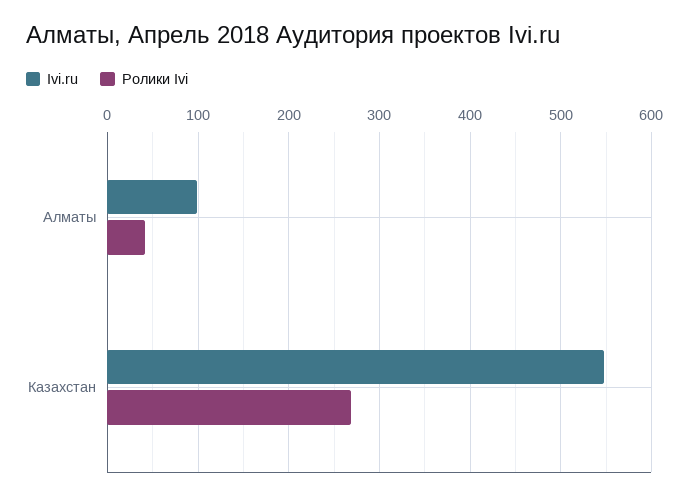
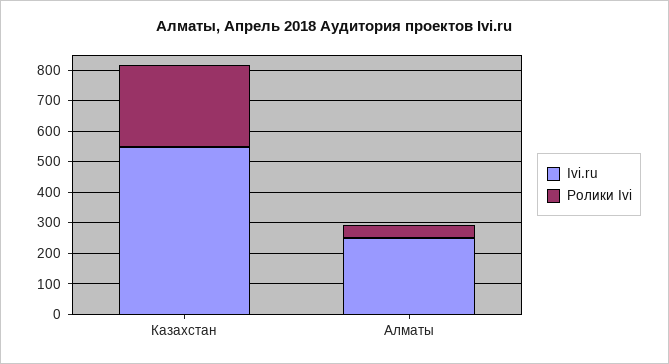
  {
    "Ivi.ru": {
-     "Алматы": 100,
+     "Алматы": 250,
      "Казахстан": 550
    },
    "Ролики Ivi": {
      "Алматы": 40,
      "Казахстан": 270
    }
  }

